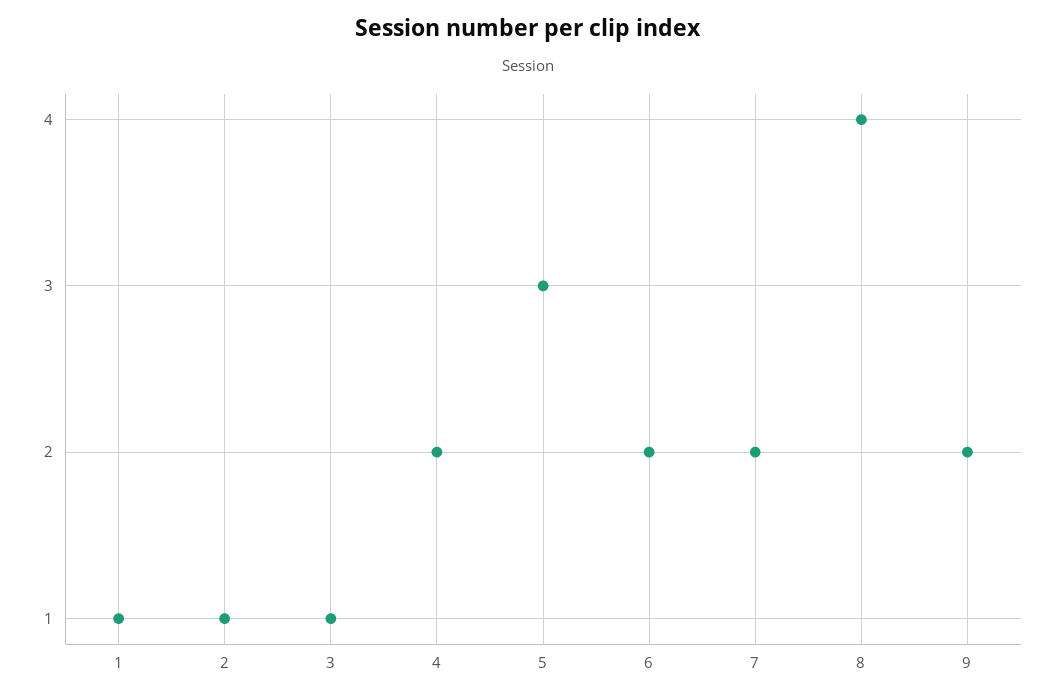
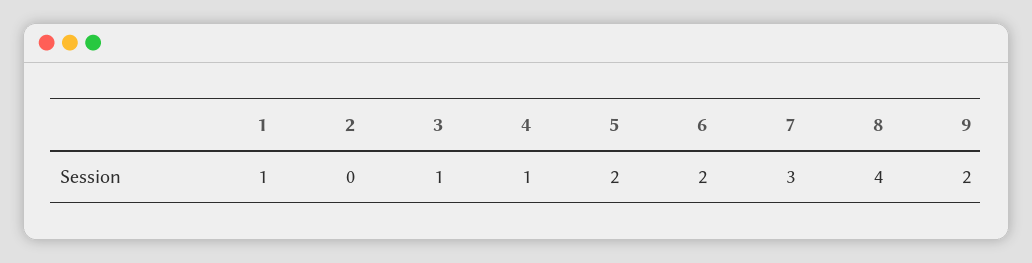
  {
    "1": 1,
-   "2": 1,
+   "2": 0,
    "3": 1,
-   "4": 2,
+   "4": 1,
-   "5": 3,
+   "5": 2,
    "6": 2,
-   "7": 2,
+   "7": 3,
    "8": 4,
    "9": 2
  }

